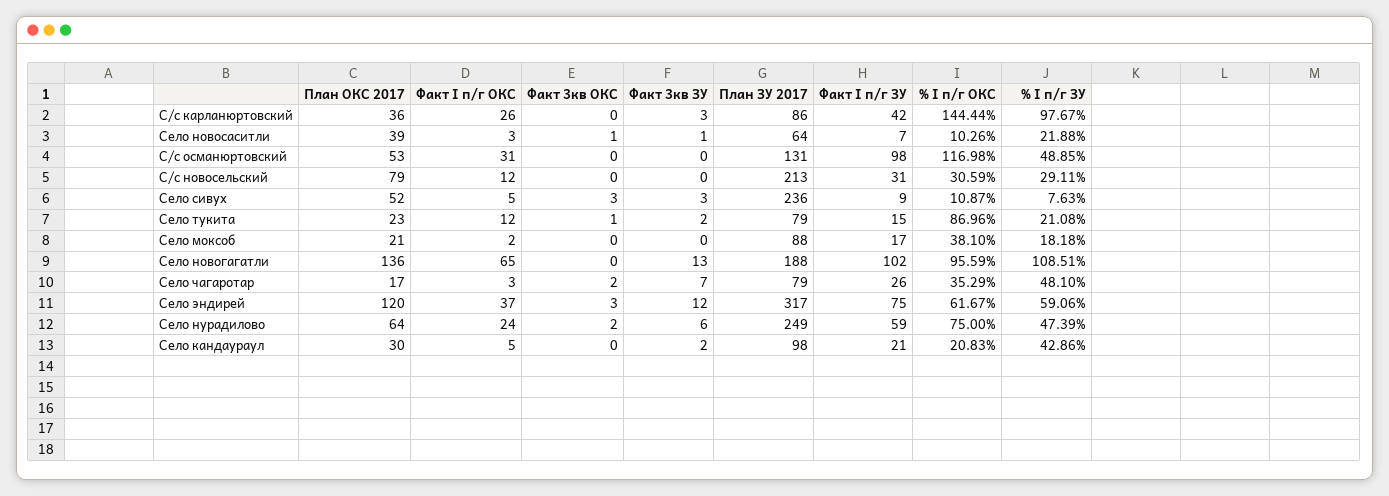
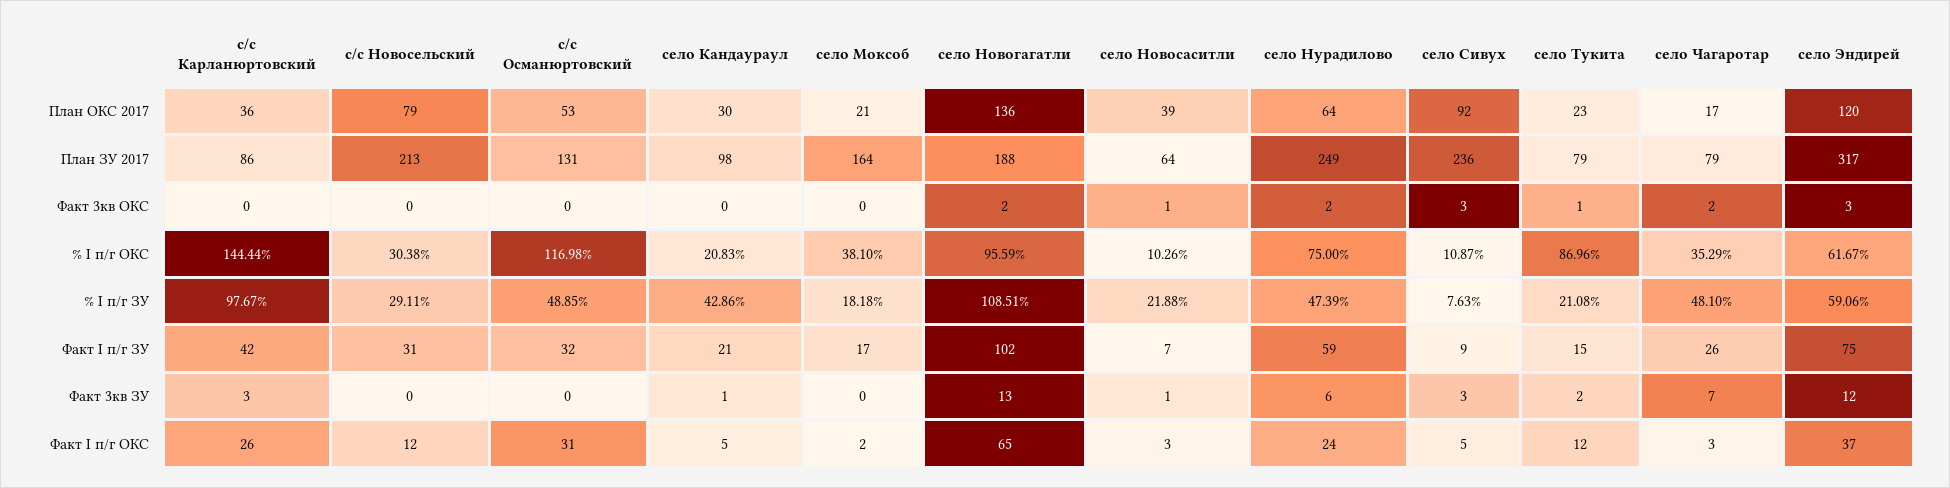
  {
    "План ОКС 2017": {
      "С/с карланюртовский": 36,
      "Село новосаситли": 39,
      "С/с османюртовский": 53,
      "С/с новосельский": 79,
-     "Село сивух": 52,
+     "Село сивух": 92,
      "Село тукита": 23,
      "Село моксоб": 21,
      "Село новогагатли": 136,
      "Село чагаротар": 17,
      "Село эндирей": 120,
      "Село нурадилово": 64,
      "Село кандаураул": 30
    },
    "Факт I п/г ОКС": {
      "С/с карланюртовский": 26,
      "Село новосаситли": 3,
      "С/с османюртовский": 31,
      "С/с новосельский": 12,
      "Село сивух": 5,
      "Село тукита": 12,
      "Село моксоб": 2,
      "Село новогагатли": 65,
      "Село чагаротар": 3,
      "Село эндирей": 37,
      "Село нурадилово": 24,
      "Село кандаураул": 5
    },
    "Факт 3кв ОКС": {
      "С/с карланюртовский": 0,
      "Село новосаситли": 1,
      "С/с османюртовский": 0,
      "С/с новосельский": 0,
      "Село сивух": 3,
      "Село тукита": 1,
      "Село моксоб": 0,
-     "Село новогагатли": 0,
+     "Село новогагатли": 2,
      "Село чагаротар": 2,
      "Село эндирей": 3,
      "Село нурадилово": 2,
      "Село кандаураул": 0
    },
    "Факт 3кв ЗУ": {
      "С/с карланюртовский": 3,
      "Село новосаситли": 1,
      "С/с османюртовский": 0,
      "С/с новосельский": 0,
      "Село сивух": 3,
      "Село тукита": 2,
      "Село моксоб": 0,
      "Село новогагатли": 13,
      "Село чагаротар": 7,
      "Село эндирей": 12,
      "Село нурадилово": 6,
-     "Село кандаураул": 2
+     "Село кандаураул": 1
    },
    "План ЗУ 2017": {
      "С/с карланюртовский": 86,
      "Село новосаситли": 64,
      "С/с османюртовский": 131,
      "С/с новосельский": 213,
      "Село сивух": 236,
      "Село тукита": 79,
-     "Село моксоб": 88,
+     "Село моксоб": 164,
      "Село новогагатли": 188,
      "Село чагаротар": 79,
      "Село эндирей": 317,
      "Село нурадилово": 249,
      "Село кандаураул": 98
    },
    "Факт I п/г ЗУ": {
      "С/с карланюртовский": 42,
      "Село новосаситли": 7,
-     "С/с османюртовский": 98,
+     "С/с османюртовский": 32,
      "С/с новосельский": 31,
      "Село сивух": 9,
      "Село тукита": 15,
      "Село моксоб": 17,
      "Село новогагатли": 102,
      "Село чагаротар": 26,
      "Село эндирей": 75,
      "Село нурадилово": 59,
      "Село кандаураул": 21
    },
    "% I п/г ОКС": {
      "С/с карланюртовский": 144.44,
      "Село новосаситли": 10.26,
      "С/с османюртовский": 116.98,
-     "С/с новосельский": 30.59,
+     "С/с новосельский": 30.38,
      "Село сивух": 10.87,
      "Село тукита": 86.96,
      "Село моксоб": 38.1,
      "Село новогагатли": 95.59,
      "Село чагаротар": 35.29,
      "Село эндирей": 61.67,
      "Село нурадилово": 75,
      "Село кандаураул": 20.83
    },
    "% I п/г ЗУ": {
      "С/с карланюртовский": 97.67,
      "Село новосаситли": 21.88,
      "С/с османюртовский": 48.85,
      "С/с новосельский": 29.11,
      "Село сивух": 7.63,
      "Село тукита": 21.08,
      "Село моксоб": 18.18,
      "Село новогагатли": 108.51,
      "Село чагаротар": 48.1,
      "Село эндирей": 59.06,
      "Село нурадилово": 47.39,
      "Село кандаураул": 42.86
    }
  }

